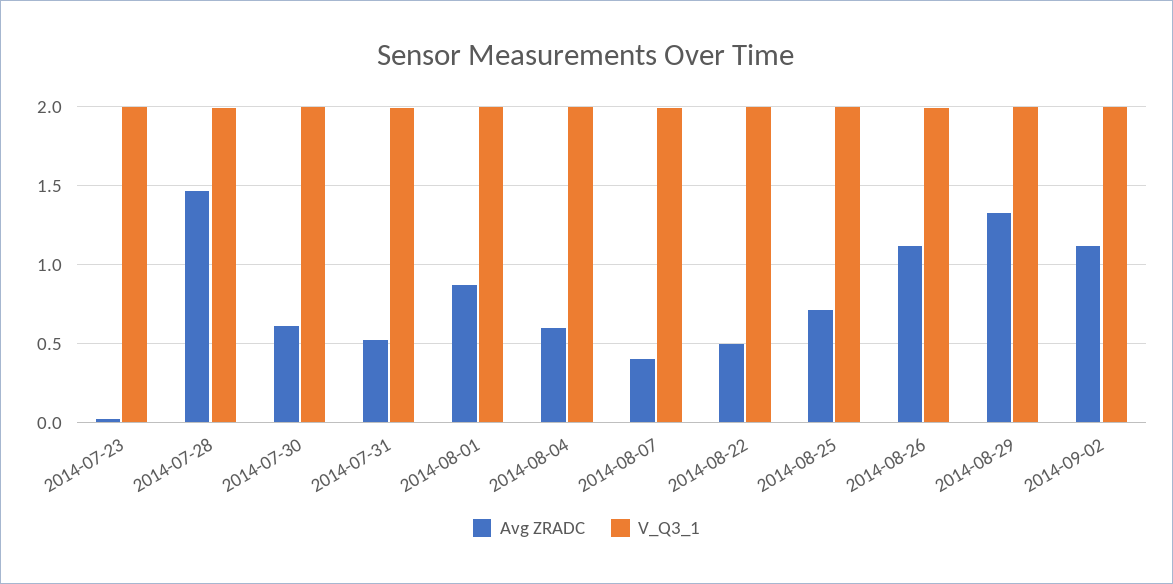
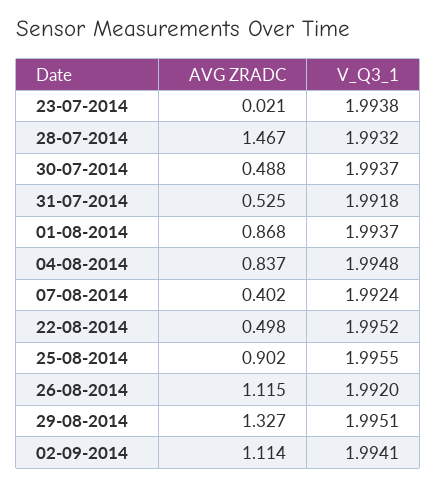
  {
    "Avg ZRADC": {
      "2014-07-23": 0.021,
      "2014-07-28": 1.467,
-     "2014-07-30": 0.6,
+     "2014-07-30": 0.488,
      "2014-07-31": 0.525,
      "2014-08-01": 0.868,
-     "2014-08-04": 0.6,
+     "2014-08-04": 0.837,
      "2014-08-07": 0.402,
      "2014-08-22": 0.498,
-     "2014-08-25": 0.7,
+     "2014-08-25": 0.902,
      "2014-08-26": 1.115,
      "2014-08-29": 1.327,
      "2014-09-02": 1.114
    },
    "V_Q3_1": {
      "2014-07-23": 1.9938,
      "2014-07-28": 1.9932,
      "2014-07-30": 1.9937,
      "2014-07-31": 1.9918,
      "2014-08-01": 1.9937,
      "2014-08-04": 1.9948,
      "2014-08-07": 1.9924,
      "2014-08-22": 1.9952,
      "2014-08-25": 1.9955,
      "2014-08-26": 1.992,
      "2014-08-29": 1.9951,
      "2014-09-02": 1.9941
    }
  }

